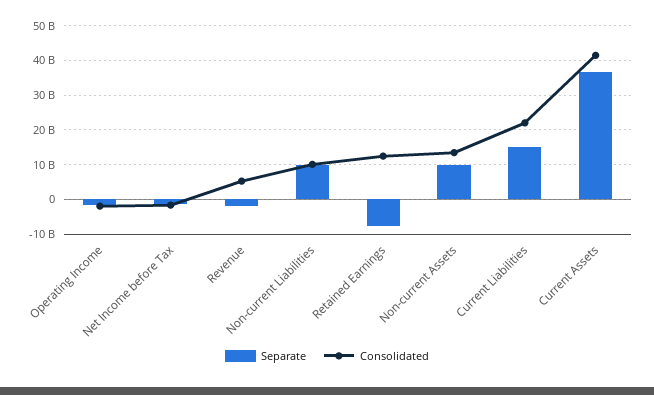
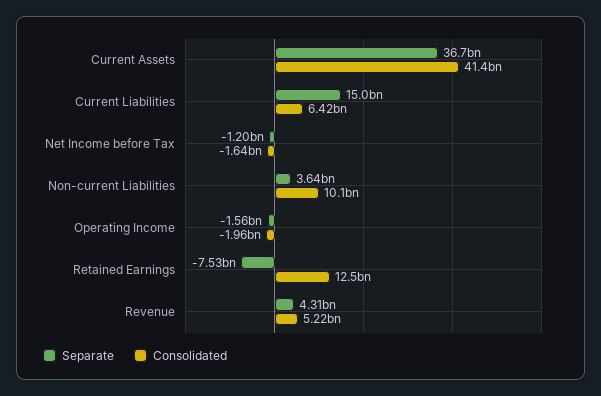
  {
    "Separate": {
      "Operating Income": -1560000000,
      "Net Income before Tax": -1200000000,
-     "Revenue": -2000000000,
+     "Revenue": 4310000000,
-     "Non-current Liabilities": 10000000000,
+     "Non-current Liabilities": 3640000000,
      "Retained Earnings": -7530000000,
-     "Non-current Assets": 10000000000,
      "Current Liabilities": 15000000000,
      "Current Assets": 36700000000
    },
    "Consolidated": {
      "Operating Income": -1960000000,
      "Net Income before Tax": -1640000000,
      "Revenue": 5220000000,
      "Non-current Liabilities": 10100000000,
      "Retained Earnings": 12500000000,
-     "Non-current Assets": 14000000000,
-     "Current Liabilities": 22000000000,
+     "Current Liabilities": 6420000000,
      "Current Assets": 41400000000
    }
  }

